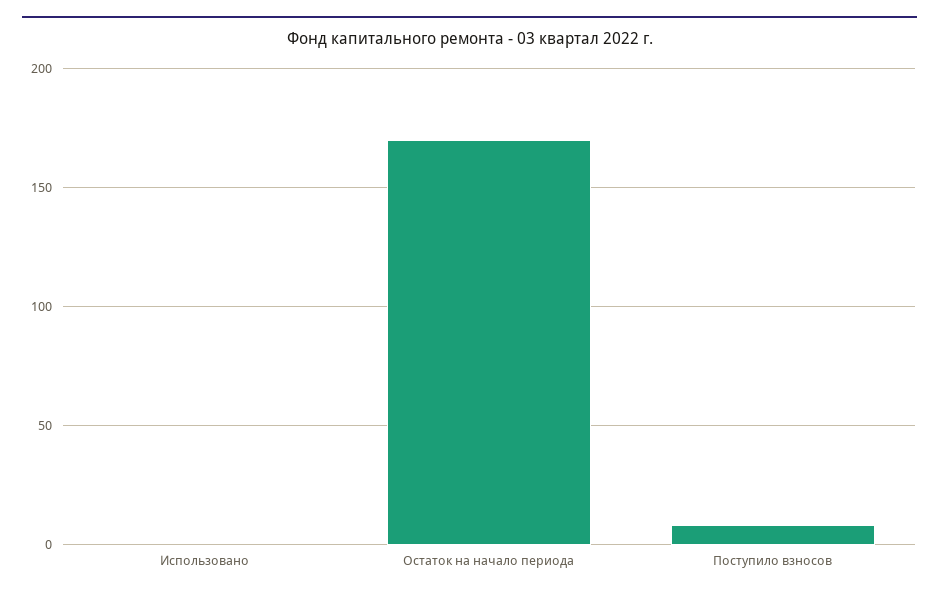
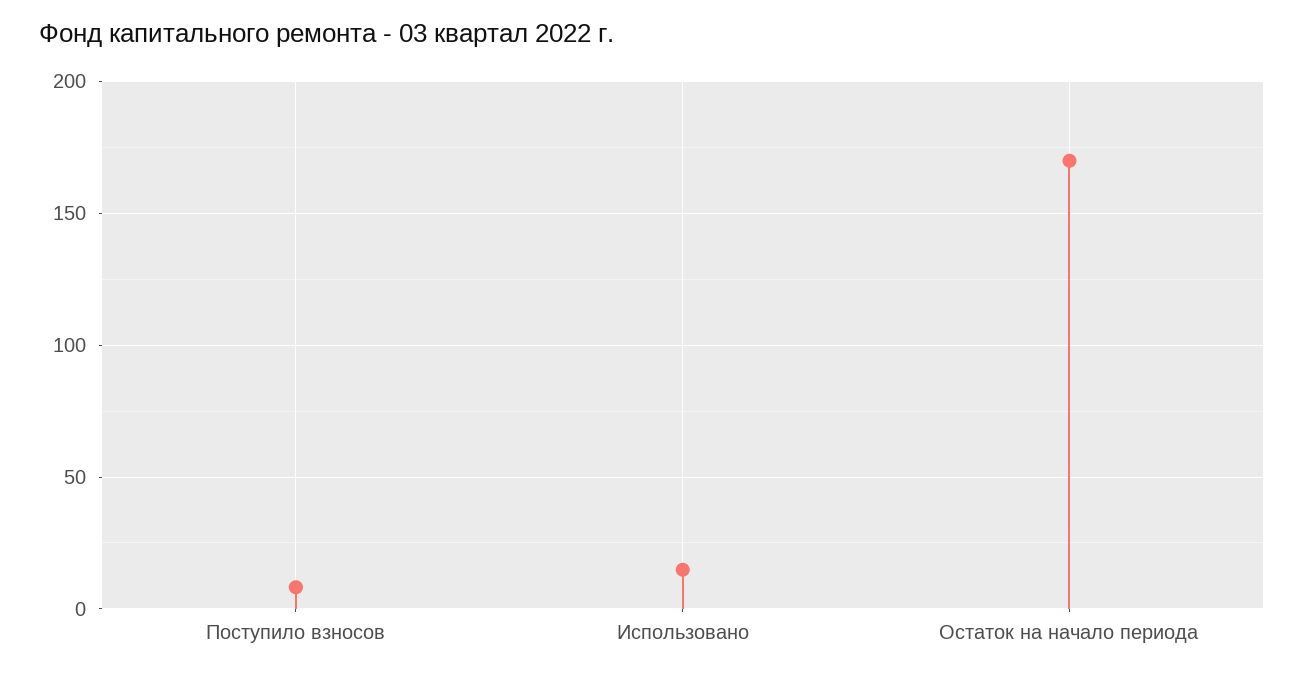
  {
-   "Использовано": 0,
+   "Использовано": 15,
    "Остаток на начало периода": 170,
    "Поступило взносов": 10
  }

